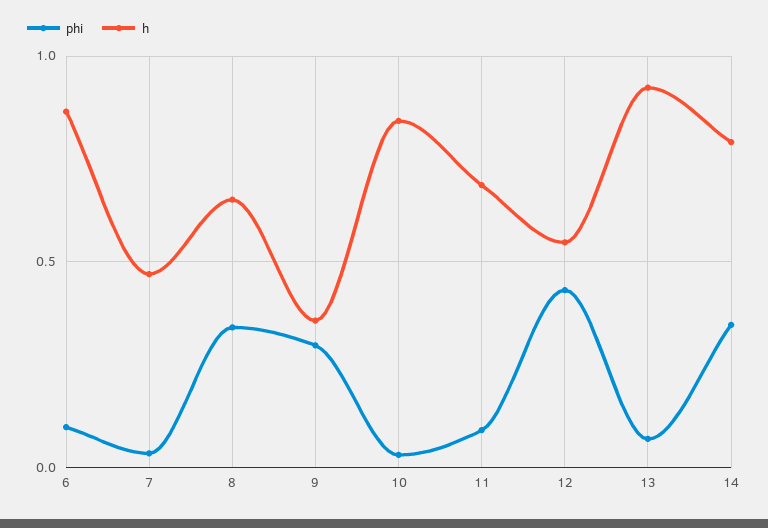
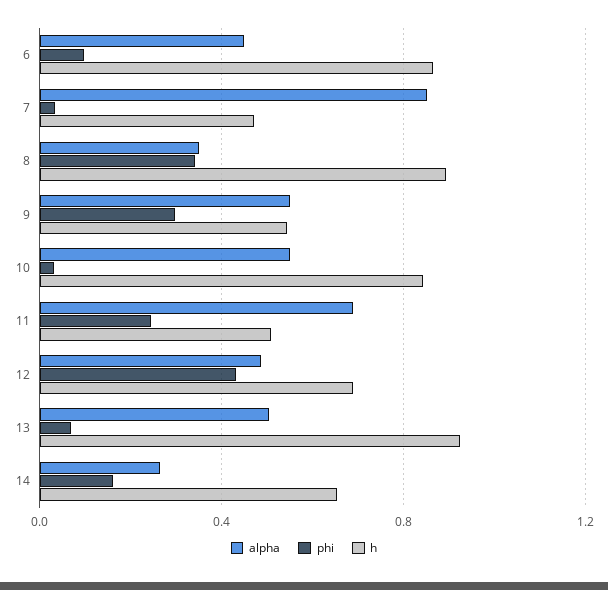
  {
    "phi": {
      "6": 0.1,
      "7": 0.05,
      "8": 0.35,
      "9": 0.3,
      "10": 0.05,
-     "11": 0.1,
+     "11": 0.25,
      "12": 0.45,
      "13": 0.05,
-     "14": 0.35
+     "14": 0.15
    },
    "h": {
      "6": 0.85,
      "7": 0.45,
-     "8": 0.65,
+     "8": 0.9,
-     "9": 0.35,
+     "9": 0.55,
      "10": 0.85,
-     "11": 0.7,
+     "11": 0.5,
-     "12": 0.55,
+     "12": 0.7,
      "13": 0.9,
-     "14": 0.8
+     "14": 0.65
-   }
+   },
+   "alpha": {
+     "6": 0.45,
+     "7": 0.85,
+     "8": 0.35,
+     "9": 0.55,
+     "10": 0.55,
+     "11": 0.7,
+     "12": 0.5,
+     "13": 0.5,
+     "14": 0.25
+   }
  }

